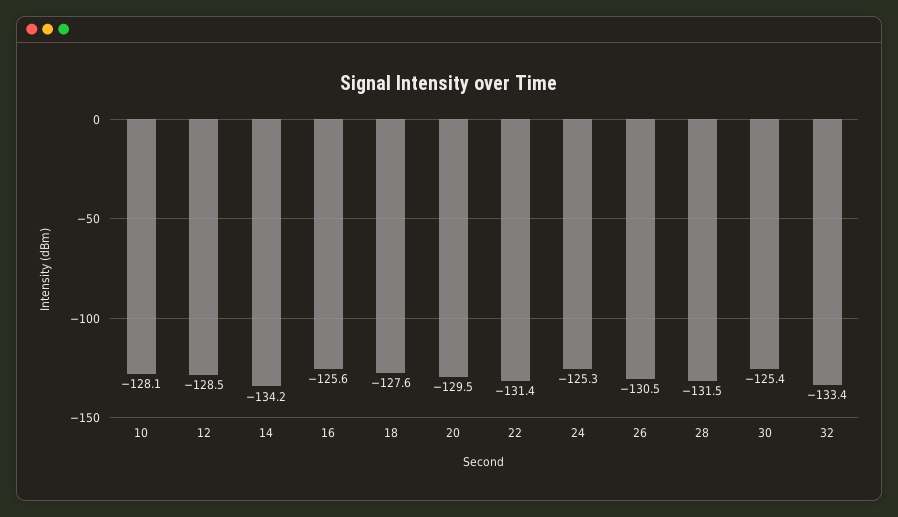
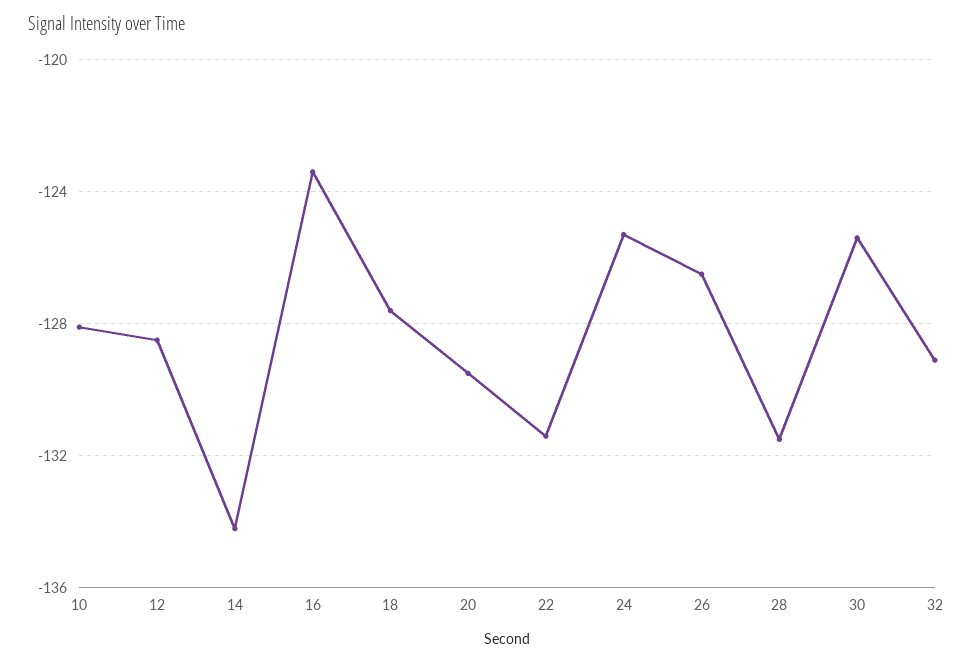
  {
    "10": -128.1,
    "12": -128.5,
    "14": -134.2,
-   "16": -125.6,
+   "16": -123.5,
    "18": -127.6,
    "20": -129.5,
    "22": -131.4,
    "24": -125.3,
-   "26": -130.5,
+   "26": -126.5,
    "28": -131.5,
    "30": -125.4,
-   "32": -133.4
+   "32": -129
  }

